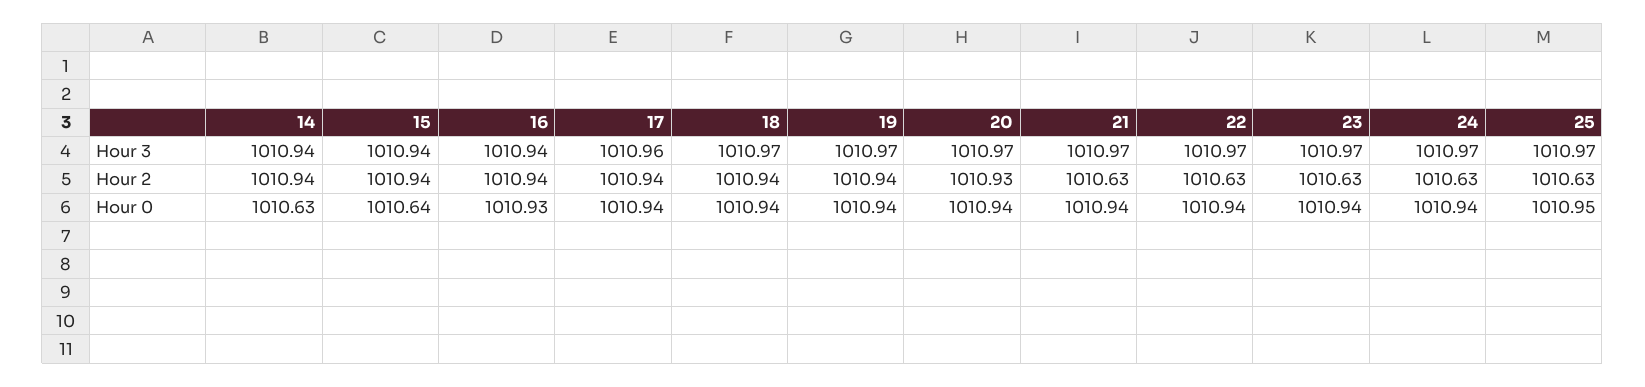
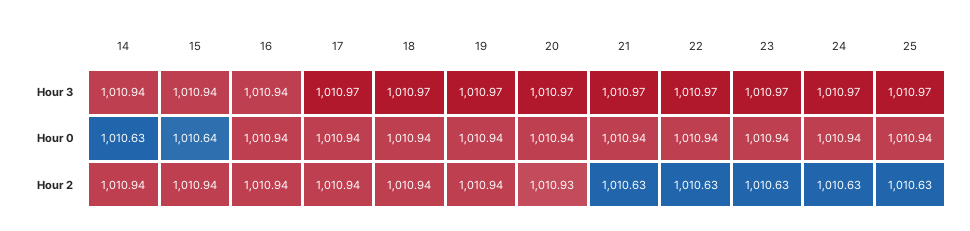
  {
    "14": {
      "Hour 3": 1010.94,
      "Hour 2": 1010.94,
      "Hour 0": 1010.63
    },
    "15": {
      "Hour 3": 1010.94,
      "Hour 2": 1010.94,
      "Hour 0": 1010.64
    },
    "16": {
      "Hour 3": 1010.94,
      "Hour 2": 1010.94,
-     "Hour 0": 1010.93
+     "Hour 0": 1010.94
    },
    "17": {
-     "Hour 3": 1010.96,
+     "Hour 3": 1010.97,
      "Hour 2": 1010.94,
      "Hour 0": 1010.94
    },
    "18": {
      "Hour 3": 1010.97,
      "Hour 2": 1010.94,
      "Hour 0": 1010.94
    },
    "19": {
      "Hour 3": 1010.97,
      "Hour 2": 1010.94,
      "Hour 0": 1010.94
    },
    "20": {
      "Hour 3": 1010.97,
      "Hour 2": 1010.93,
      "Hour 0": 1010.94
    },
    "21": {
      "Hour 3": 1010.97,
      "Hour 2": 1010.63,
      "Hour 0": 1010.94
    },
    "22": {
      "Hour 3": 1010.97,
      "Hour 2": 1010.63,
      "Hour 0": 1010.94
    },
    "23": {
      "Hour 3": 1010.97,
      "Hour 2": 1010.63,
      "Hour 0": 1010.94
    },
    "24": {
      "Hour 3": 1010.97,
      "Hour 2": 1010.63,
      "Hour 0": 1010.94
    },
    "25": {
      "Hour 3": 1010.97,
      "Hour 2": 1010.63,
-     "Hour 0": 1010.95
+     "Hour 0": 1010.94
    }
  }

